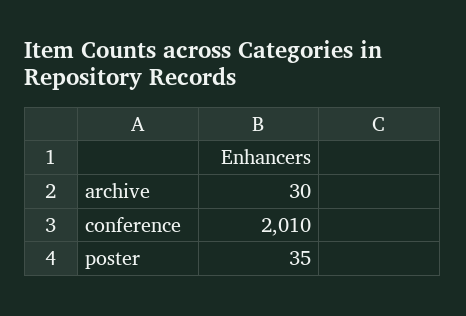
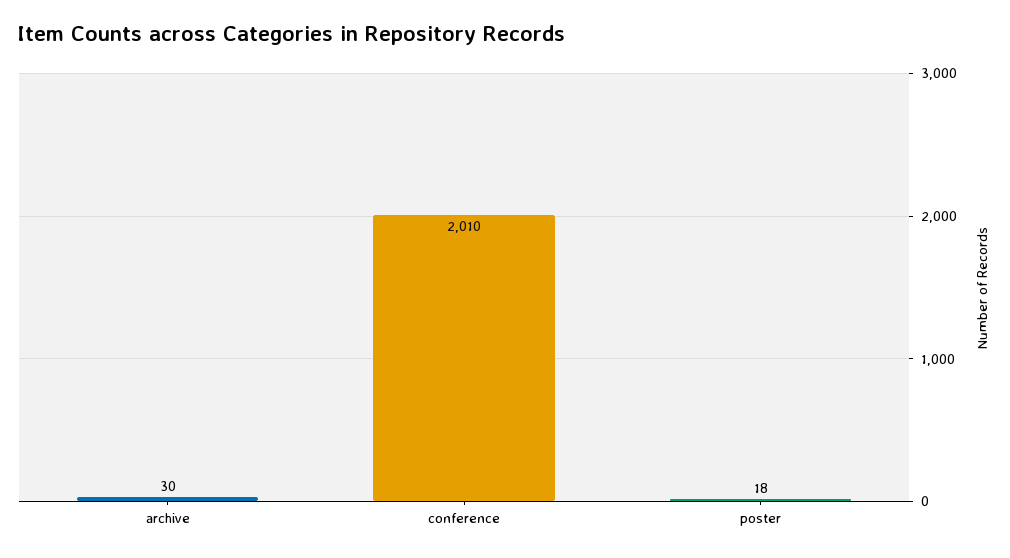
  {
    "archive": 30,
    "conference": 2010,
-   "poster": 35
+   "poster": 18
  }

